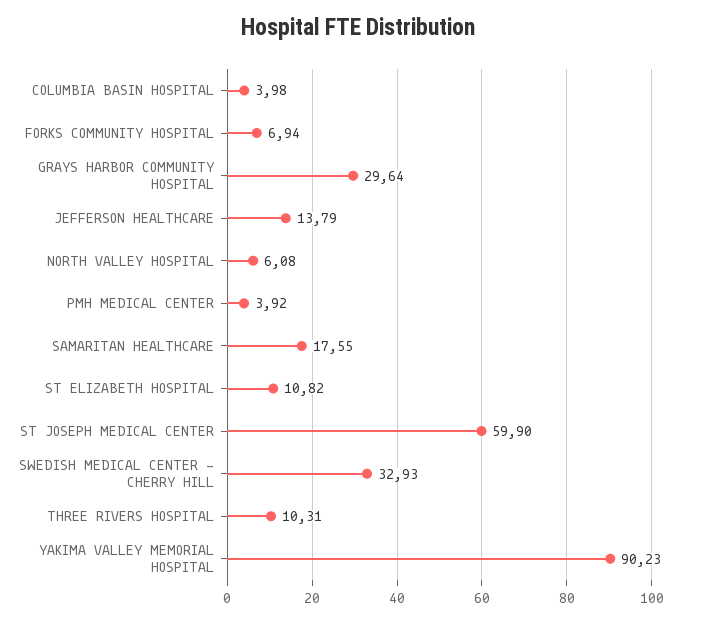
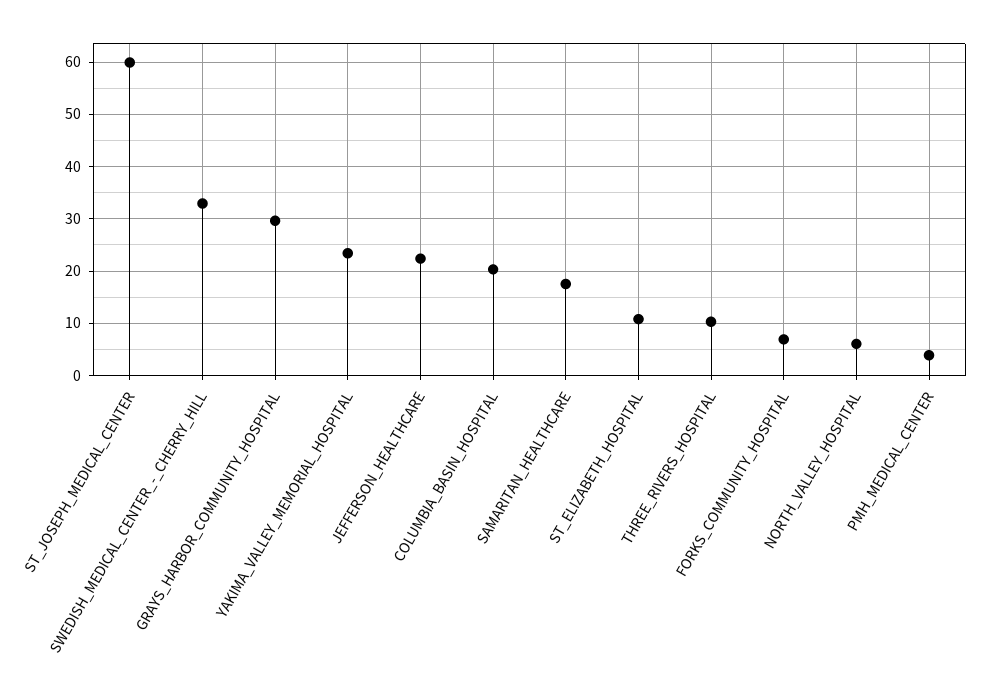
  {
-   "COLUMBIA BASIN HOSPITAL": 3.98,
+   "COLUMBIA BASIN HOSPITAL": 20,
    "FORKS COMMUNITY HOSPITAL": 6.94,
    "GRAYS HARBOR COMMUNITY HOSPITAL": 29.64,
-   "JEFFERSON HEALTHCARE": 13.79,
+   "JEFFERSON HEALTHCARE": 22,
    "NORTH VALLEY HOSPITAL": 6.08,
    "PMH MEDICAL CENTER": 3.92,
    "SAMARITAN HEALTHCARE": 17.55,
    "ST ELIZABETH HOSPITAL": 10.82,
    "ST JOSEPH MEDICAL CENTER": 59.9,
    "SWEDISH MEDICAL CENTER - CHERRY HILL": 32.93,
    "THREE RIVERS HOSPITAL": 10.31,
-   "YAKIMA VALLEY MEMORIAL HOSPITAL": 90.23
+   "YAKIMA VALLEY MEMORIAL HOSPITAL": 24
  }

